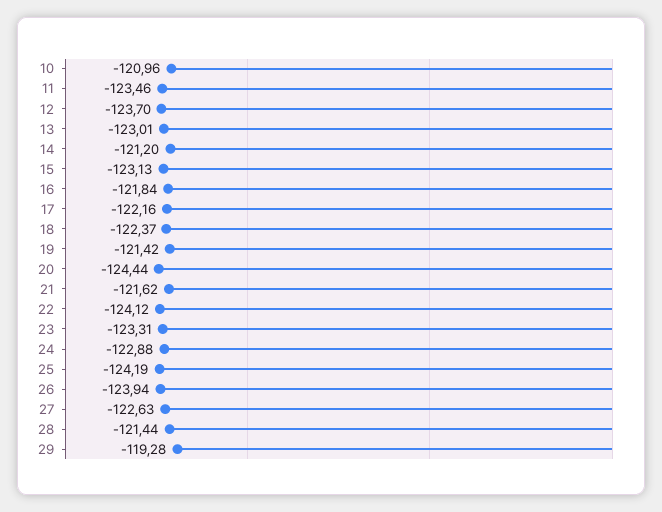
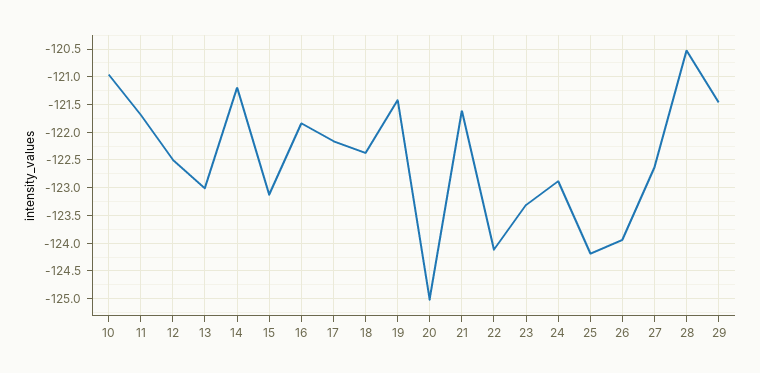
  {
    "10": -120.96,
-   "11": -123.46,
+   "11": -121.75,
-   "12": -123.7,
+   "12": -122.5,
    "13": -123.01,
    "14": -121.2,
    "15": -123.13,
    "16": -121.84,
    "17": -122.16,
    "18": -122.37,
    "19": -121.42,
-   "20": -124.44,
+   "20": -125,
    "21": -121.62,
    "22": -124.12,
    "23": -123.31,
    "24": -122.88,
    "25": -124.19,
    "26": -123.94,
    "27": -122.63,
-   "28": -121.44,
+   "28": -120.5,
-   "29": -119.28
+   "29": -121.5
  }

